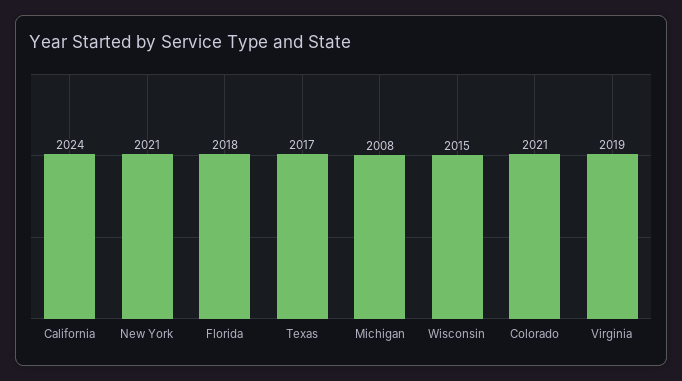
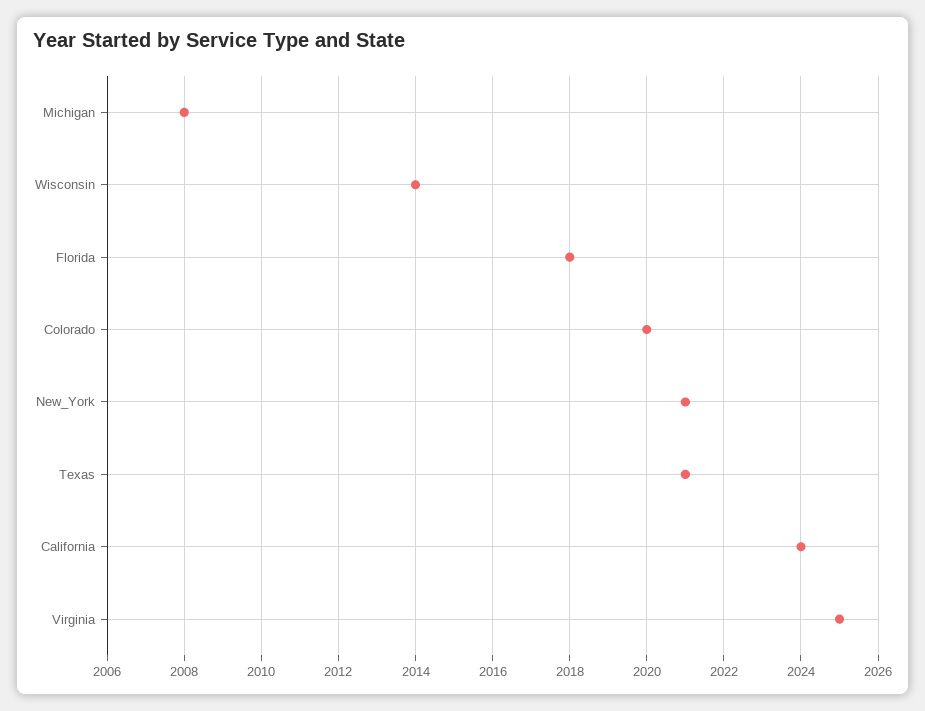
  {
    "California": 2024,
    "New York": 2021,
    "Florida": 2018,
-   "Texas": 2017,
+   "Texas": 2021,
    "Michigan": 2008,
-   "Wisconsin": 2015,
+   "Wisconsin": 2014,
-   "Colorado": 2021,
+   "Colorado": 2020,
-   "Virginia": 2019
+   "Virginia": 2025
  }

